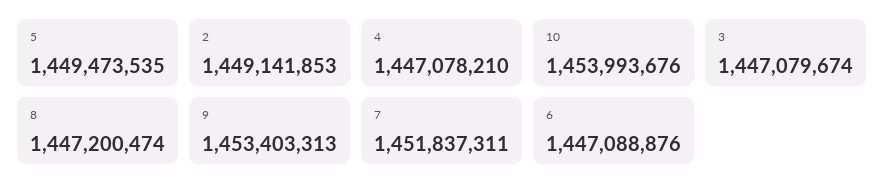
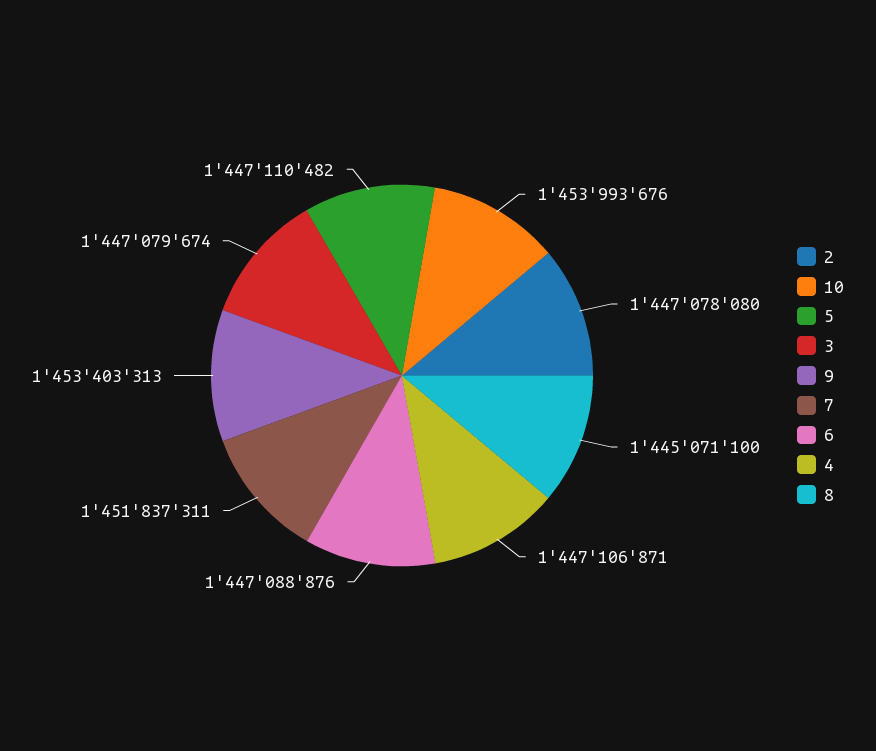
  {
-   "5": 1449473535,
+   "5": 1447110482,
-   "2": 1449141853,
+   "2": 1447078080,
-   "4": 1447078210,
+   "4": 1447106871,
    "10": 1453993676,
    "3": 1447079674,
-   "8": 1447200474,
+   "8": 1445071100,
    "9": 1453403313,
    "7": 1451837311,
    "6": 1447088876
  }

